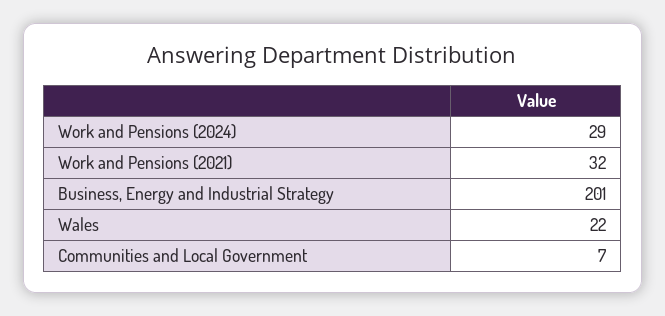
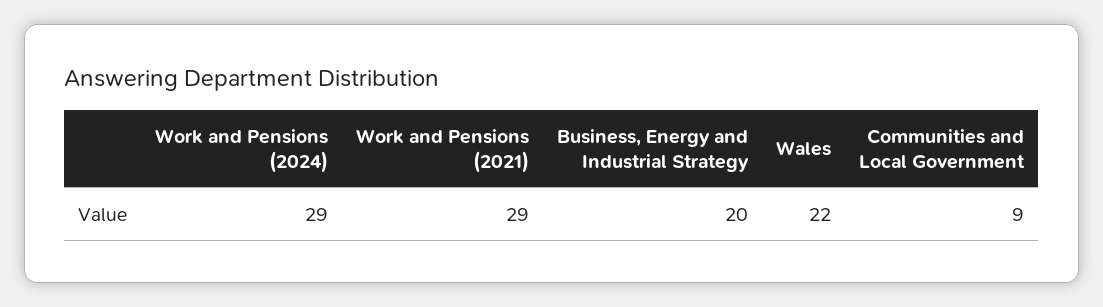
  {
    "Work and Pensions (2024)": 29,
-   "Work and Pensions (2021)": 32,
+   "Work and Pensions (2021)": 29,
-   "Business, Energy and Industrial Strategy": 201,
+   "Business, Energy and Industrial Strategy": 20,
    "Wales": 22,
-   "Communities and Local Government": 7
+   "Communities and Local Government": 9
  }

